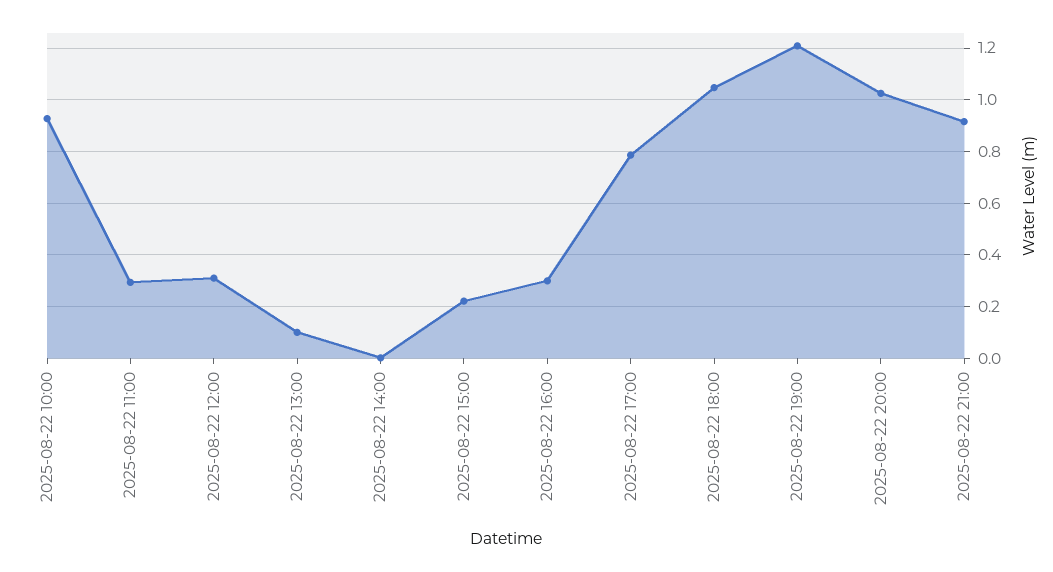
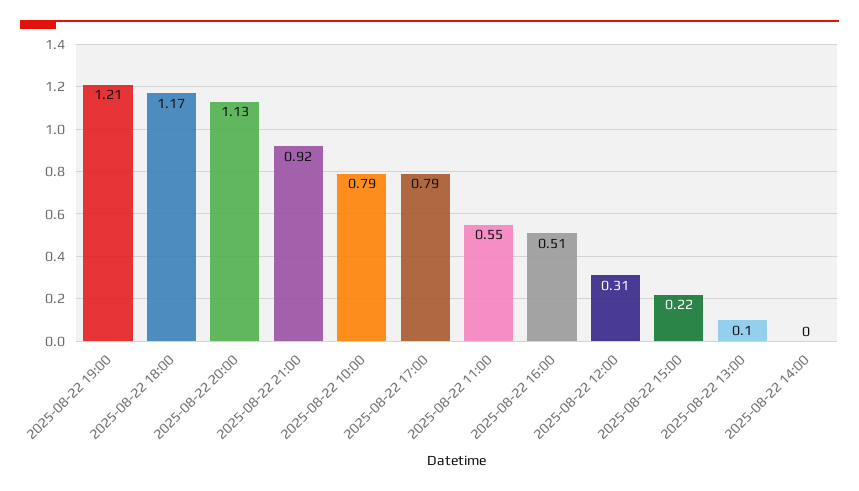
  {
-   "2025-08-22 10:00": 0.925,
+   "2025-08-22 10:00": 0.79,
-   "2025-08-22 11:00": 0.3,
+   "2025-08-22 11:00": 0.55,
    "2025-08-22 12:00": 0.31,
    "2025-08-22 13:00": 0.1,
    "2025-08-22 14:00": 0,
    "2025-08-22 15:00": 0.22,
-   "2025-08-22 16:00": 0.3,
+   "2025-08-22 16:00": 0.51,
    "2025-08-22 17:00": 0.79,
-   "2025-08-22 18:00": 1.05,
+   "2025-08-22 18:00": 1.17,
    "2025-08-22 19:00": 1.21,
-   "2025-08-22 20:00": 1.025,
+   "2025-08-22 20:00": 1.13,
    "2025-08-22 21:00": 0.92
  }

